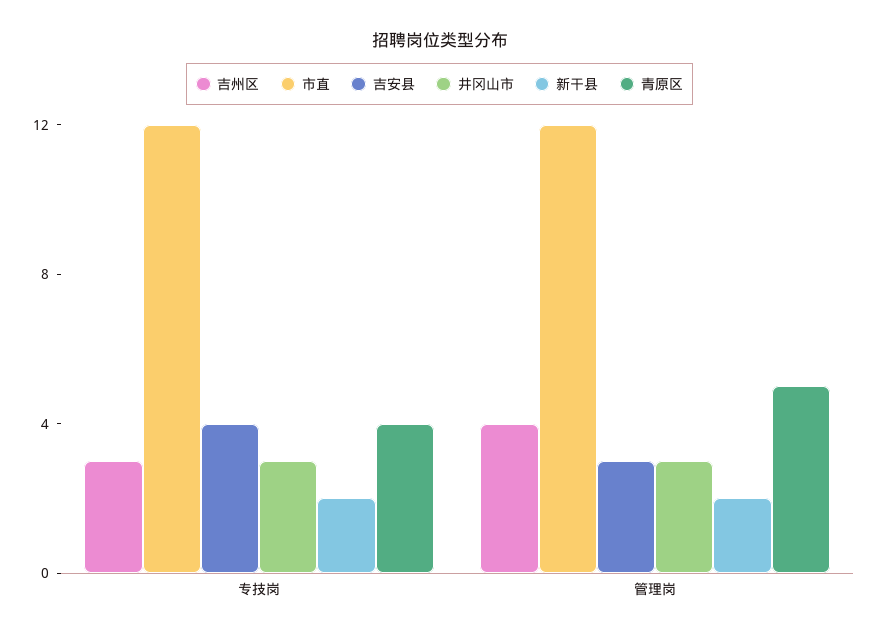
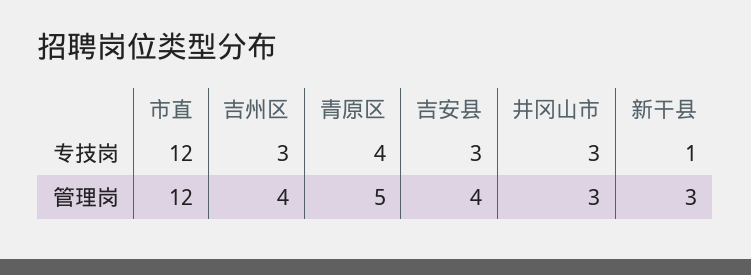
  {
    "吉州区": {
      "专技岗": 3,
      "管理岗": 4
    },
    "市直": {
      "专技岗": 12,
      "管理岗": 12
    },
    "吉安县": {
-     "专技岗": 4,
+     "专技岗": 3,
-     "管理岗": 3
+     "管理岗": 4
    },
    "井冈山市": {
      "专技岗": 3,
      "管理岗": 3
    },
    "新干县": {
-     "专技岗": 2,
+     "专技岗": 1,
-     "管理岗": 2
+     "管理岗": 3
    },
    "青原区": {
      "专技岗": 4,
      "管理岗": 5
    }
  }

